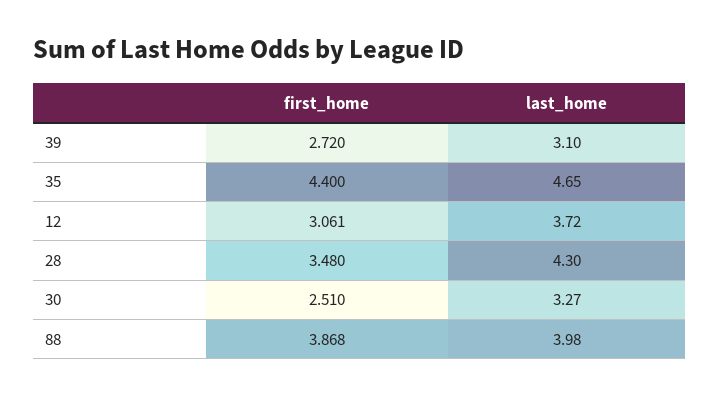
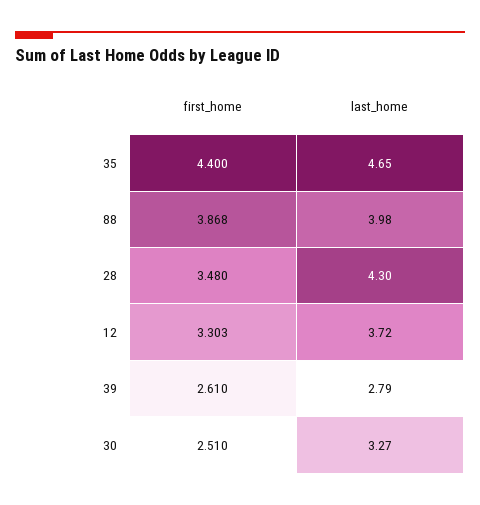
  {
    "first_home": {
-     "39": 2.72,
+     "39": 2.61,
      "35": 4.4,
-     "12": 3.061,
+     "12": 3.303,
      "28": 3.48,
      "30": 2.51,
      "88": 3.868
    },
    "last_home": {
-     "39": 3.1,
+     "39": 2.79,
      "35": 4.65,
      "12": 3.72,
      "28": 4.3,
      "30": 3.27,
      "88": 3.98
    }
  }

